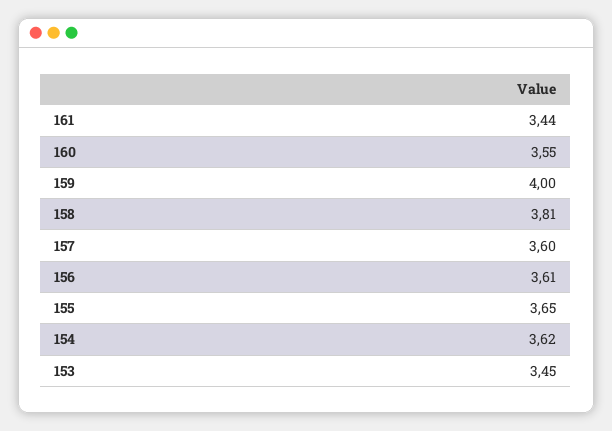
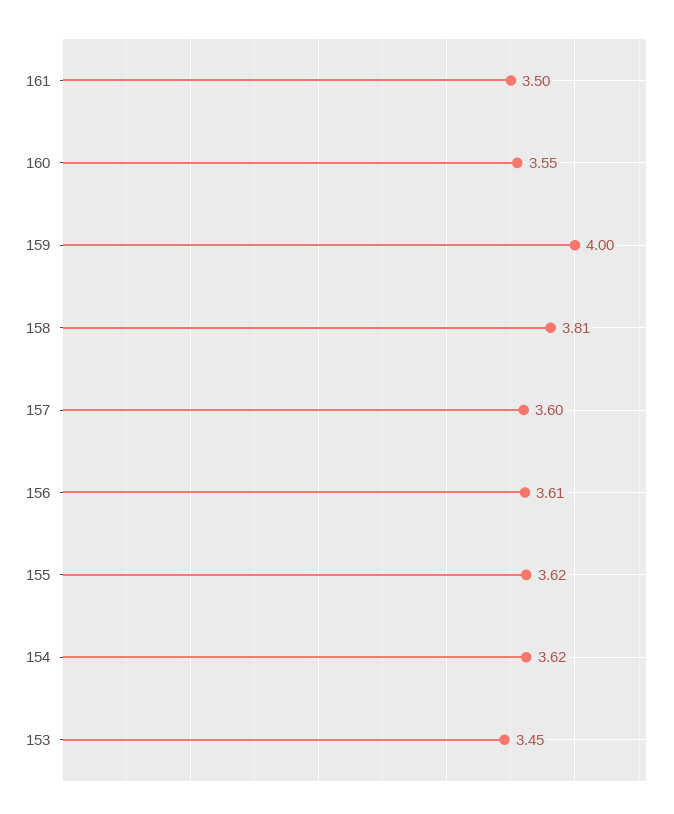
  {
-   "161": 3.44,
+   "161": 3.5,
    "160": 3.55,
    "159": 4,
    "158": 3.81,
    "157": 3.6,
    "156": 3.61,
-   "155": 3.65,
+   "155": 3.62,
    "154": 3.62,
    "153": 3.45
  }

